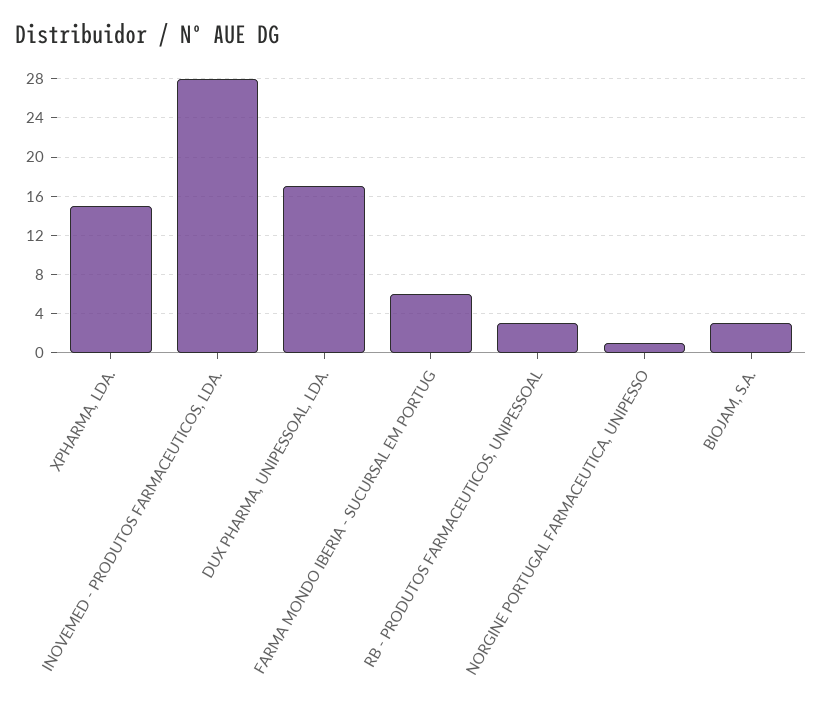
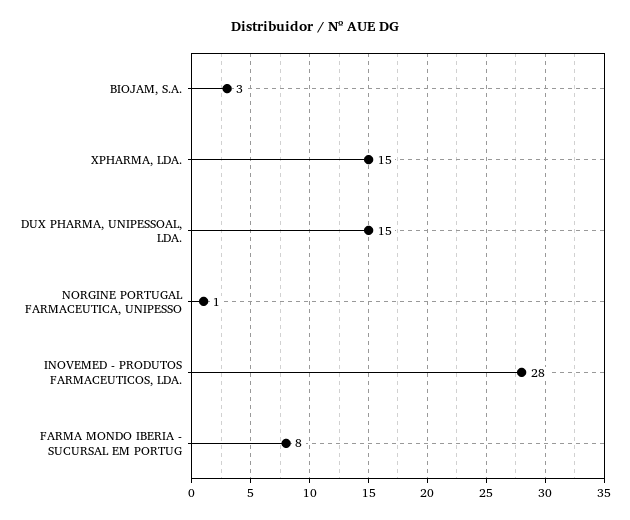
  {
    "XPHARMA, LDA.": 15,
    "INOVEMED - PRODUTOS FARMACEUTICOS, LDA.": 28,
-   "DUX PHARMA, UNIPESSOAL, LDA.": 17,
+   "DUX PHARMA, UNIPESSOAL, LDA.": 15,
-   "FARMA MONDO IBERIA - SUCURSAL EM PORTUG": 6,
+   "FARMA MONDO IBERIA - SUCURSAL EM PORTUG": 8,
-   "RB - PRODUTOS FARMACEUTICOS, UNIPESSOAL": 3,
    "NORGINE PORTUGAL FARMACEUTICA, UNIPESSO": 1,
    "BIOJAM, S.A.": 3
  }

